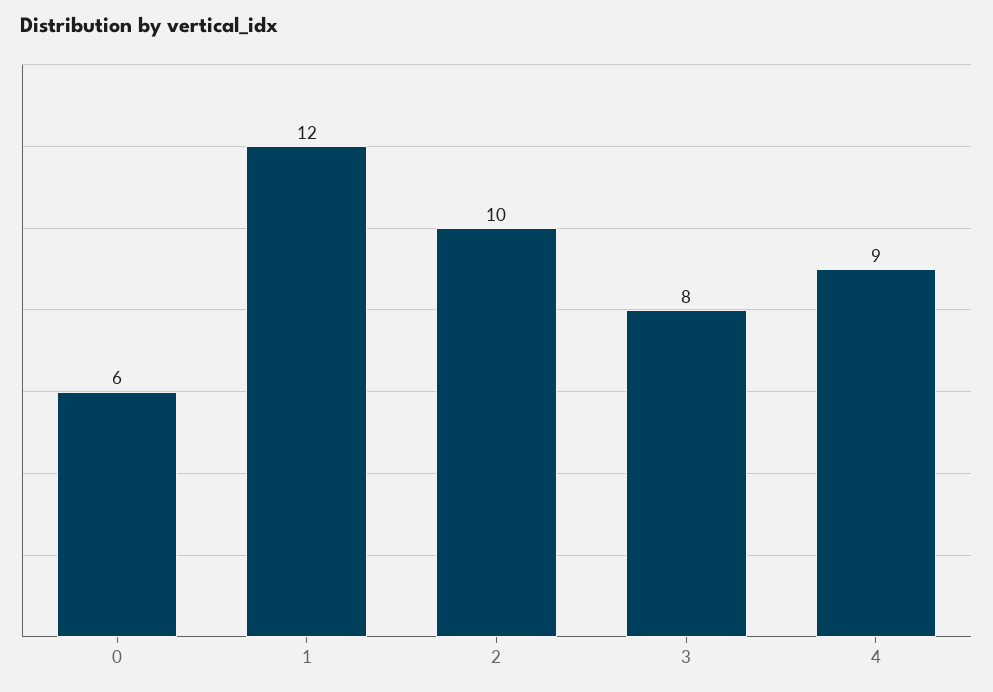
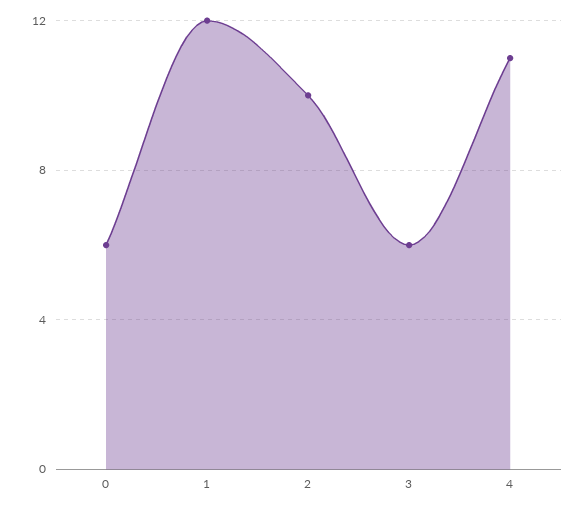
  {
    "0": 6,
    "1": 12,
    "2": 10,
-   "3": 8,
+   "3": 6,
-   "4": 9
+   "4": 11
  }

